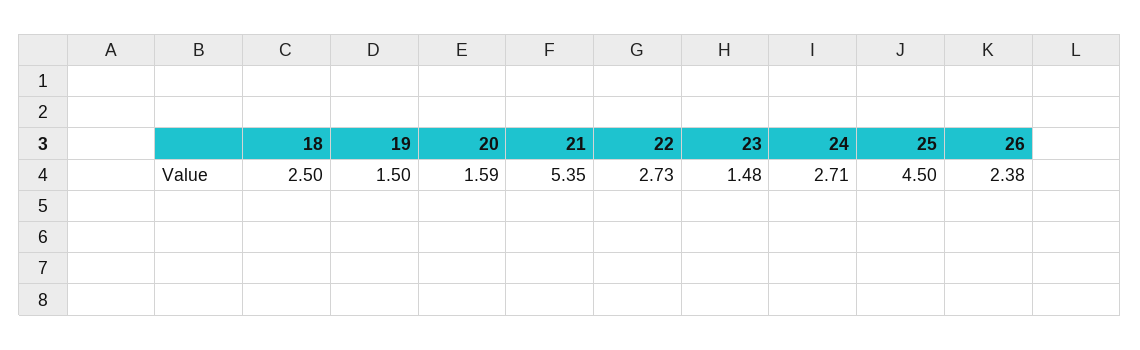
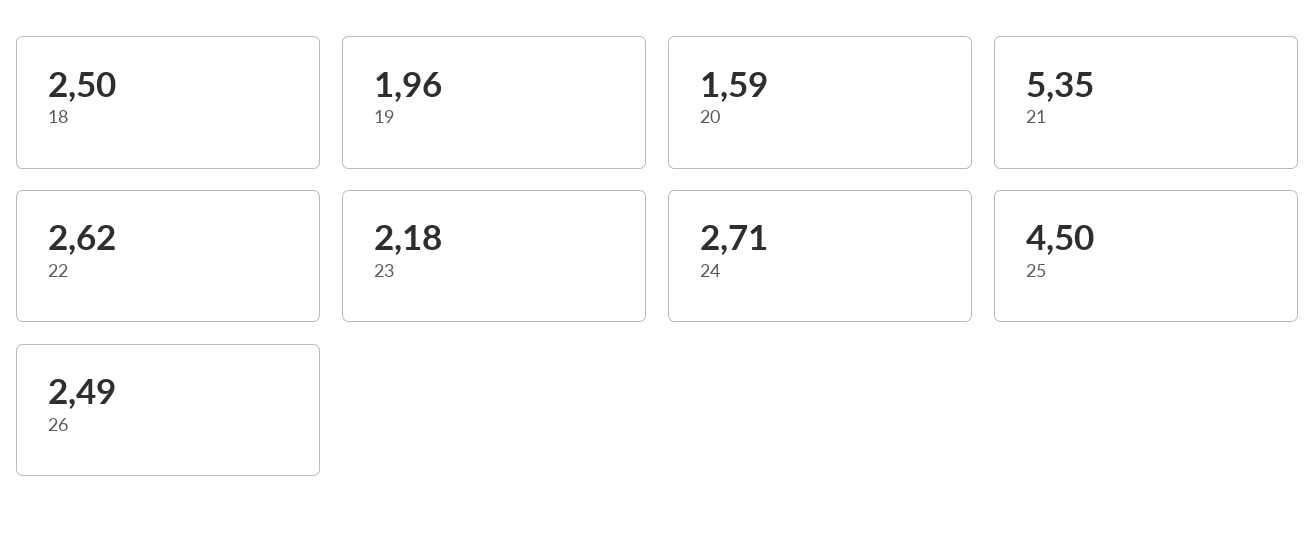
  {
    "18": 2.5,
-   "19": 1.5,
+   "19": 1.96,
    "20": 1.59,
    "21": 5.35,
-   "22": 2.73,
+   "22": 2.62,
-   "23": 1.48,
+   "23": 2.18,
    "24": 2.71,
    "25": 4.5,
-   "26": 2.38
+   "26": 2.49
  }

